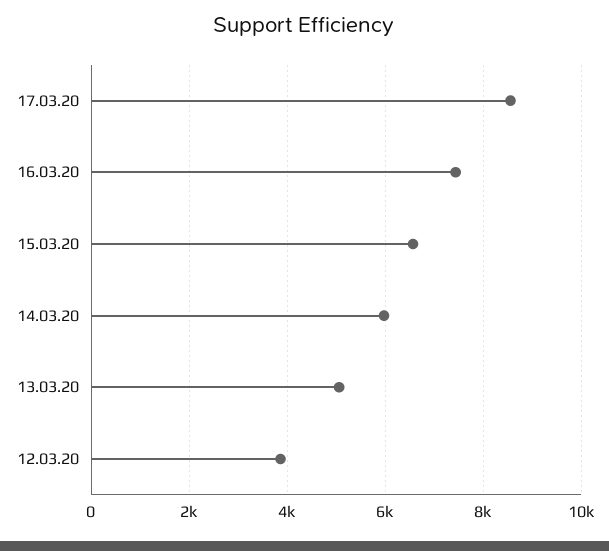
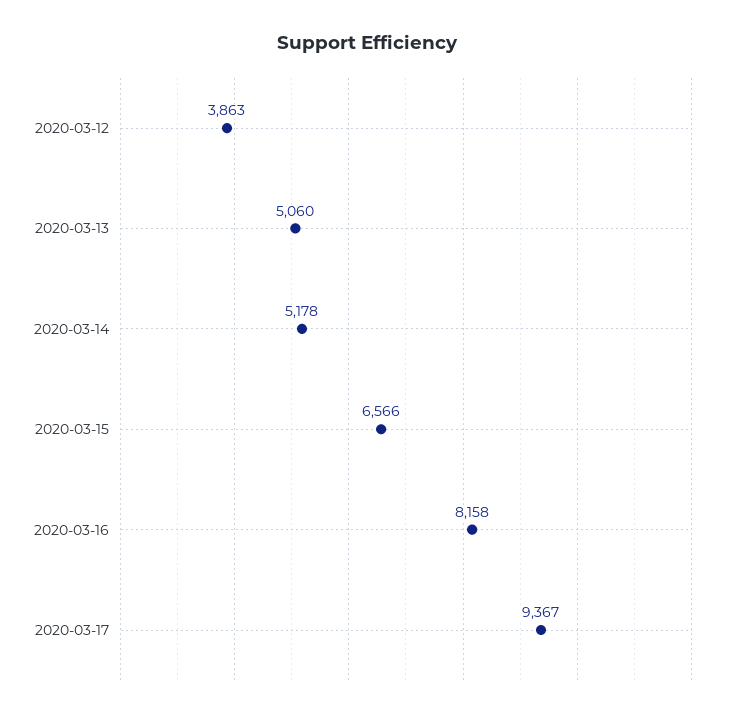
  {
-   "17.03.20": 8600,
+   "17.03.20": 9367,
-   "16.03.20": 7400,
+   "16.03.20": 8158,
    "15.03.20": 6566,
-   "14.03.20": 6000,
+   "14.03.20": 5178,
    "13.03.20": 5060,
    "12.03.20": 3863
  }

